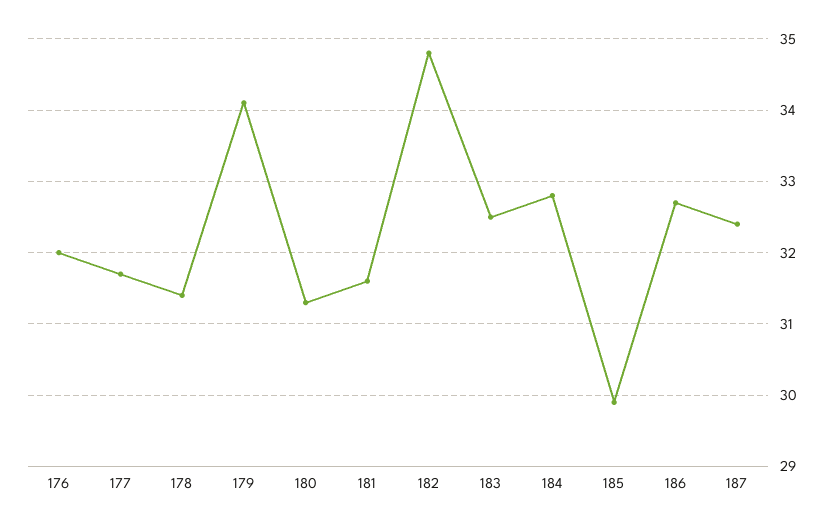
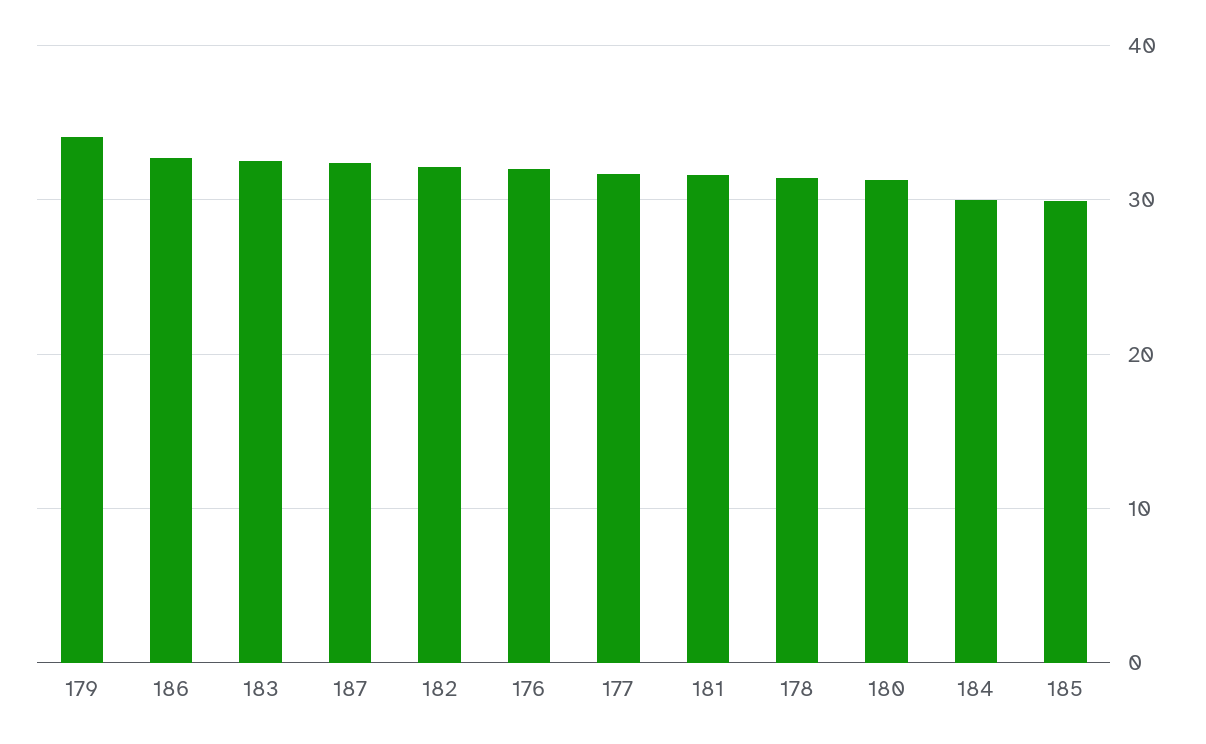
  {
    "176": 32,
    "177": 31.7,
    "178": 31.4,
    "179": 34.1,
    "180": 31.3,
    "181": 31.6,
-   "182": 34.8,
+   "182": 32,
    "183": 32.5,
-   "184": 32.8,
+   "184": 30,
    "185": 29.9,
    "186": 32.7,
    "187": 32.4
  }

